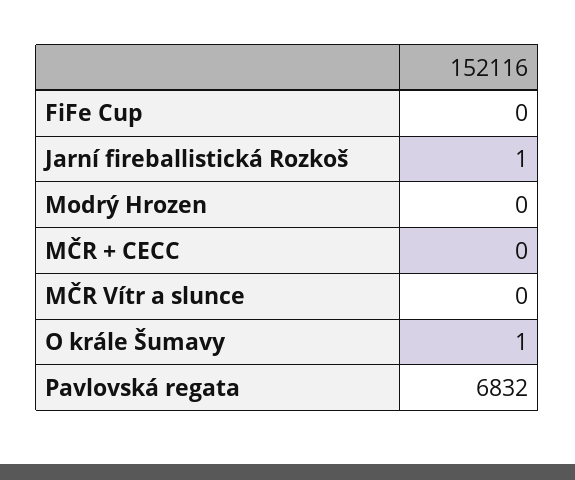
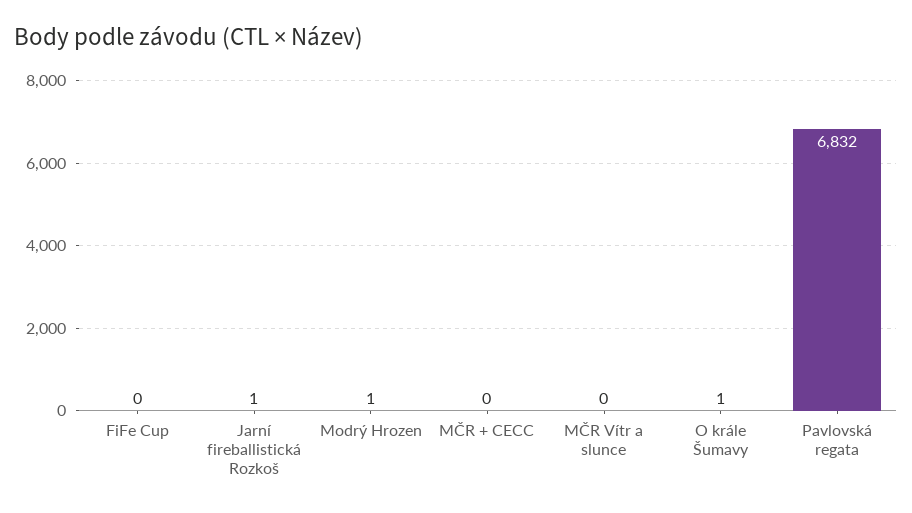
  {
    "FiFe Cup": 0,
    "Jarní fireballistická Rozkoš": 1,
-   "Modrý Hrozen": 0,
+   "Modrý Hrozen": 1,
    "MČR + CECC": 0,
    "MČR Vítr a slunce": 0,
    "O krále Šumavy": 1,
    "Pavlovská regata": 6832
  }

